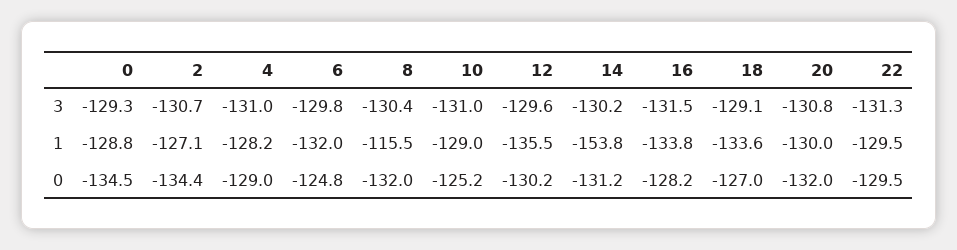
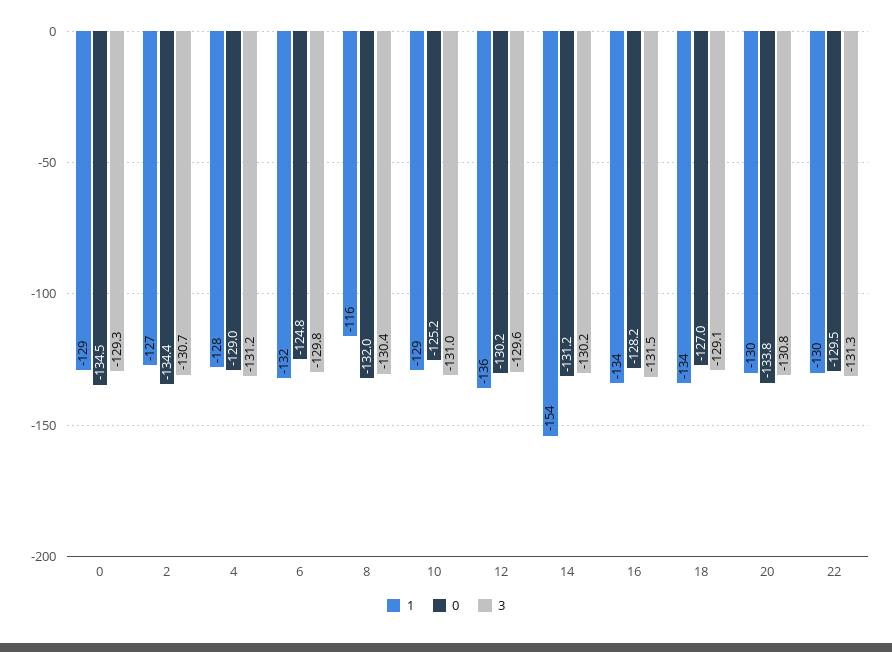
  {
    "3": {
      "0": -129.3,
      "2": -130.7,
-     "4": -131,
+     "4": -131.2,
      "6": -129.8,
      "8": -130.4,
      "10": -131,
      "12": -129.6,
      "14": -130.2,
      "16": -131.5,
      "18": -129.1,
      "20": -130.8,
      "22": -131.3
    },
    "1": {
      "0": -128.8,
      "2": -127.1,
      "4": -128.2,
      "6": -132,
      "8": -115.5,
      "10": -129,
      "12": -135.5,
      "14": -153.8,
      "16": -133.8,
      "18": -133.6,
      "20": -130,
      "22": -129.5
    },
    "0": {
      "0": -134.5,
      "2": -134.4,
      "4": -129,
      "6": -124.8,
      "8": -132,
      "10": -125.2,
      "12": -130.2,
      "14": -131.2,
      "16": -128.2,
      "18": -127,
-     "20": -132,
+     "20": -133.8,
      "22": -129.5
    }
  }

